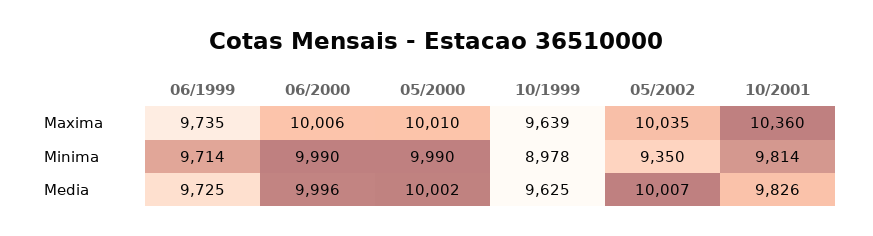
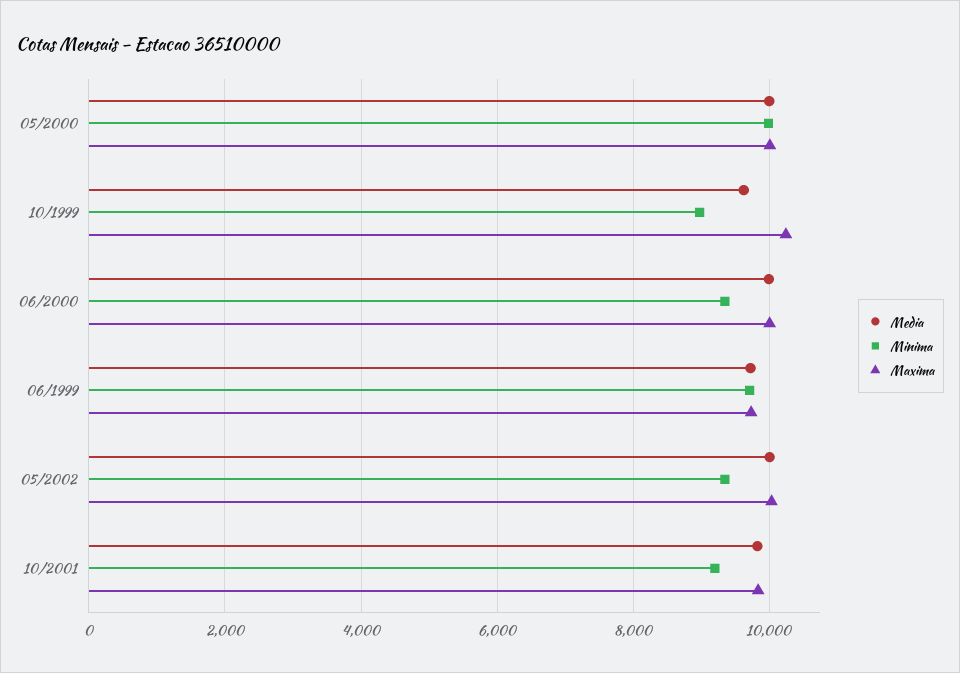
  {
    "Maxima": {
      "06/1999": 9735,
      "06/2000": 10006,
      "05/2000": 10010,
-     "10/1999": 9639,
+     "10/1999": 10200,
      "05/2002": 10035,
-     "10/2001": 10360
+     "10/2001": 9800
    },
    "Minima": {
      "06/1999": 9714,
-     "06/2000": 9990,
+     "06/2000": 9400,
      "05/2000": 9990,
      "10/1999": 8978,
      "05/2002": 9350,
-     "10/2001": 9814
+     "10/2001": 9200
    },
    "Media": {
      "06/1999": 9725,
      "06/2000": 9996,
      "05/2000": 10002,
      "10/1999": 9625,
      "05/2002": 10007,
      "10/2001": 9826
    }
  }

